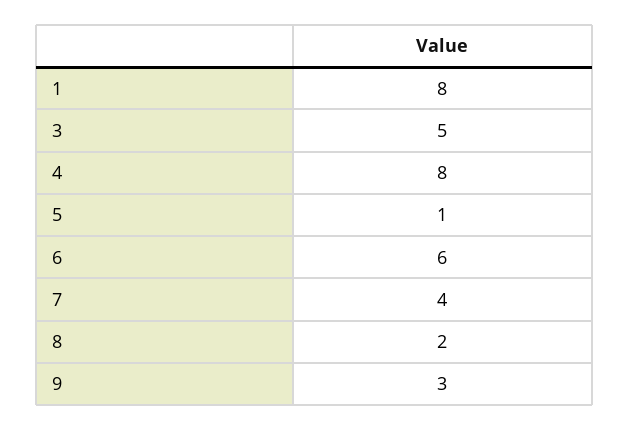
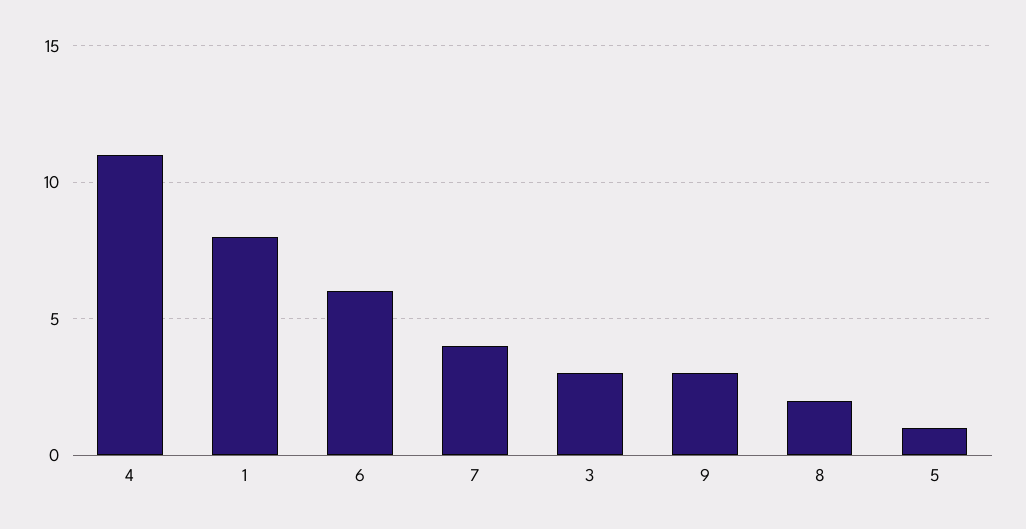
  {
    "1": 8,
-   "3": 5,
+   "3": 3,
-   "4": 8,
+   "4": 11,
    "5": 1,
    "6": 6,
    "7": 4,
    "8": 2,
    "9": 3
  }

